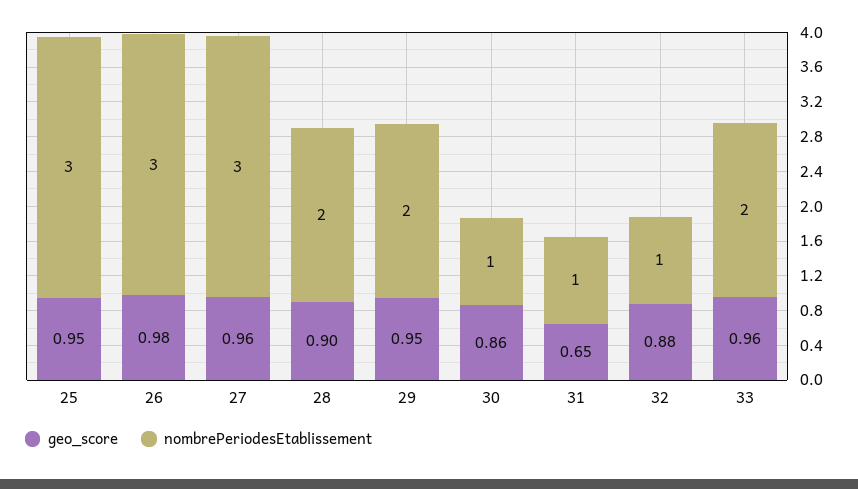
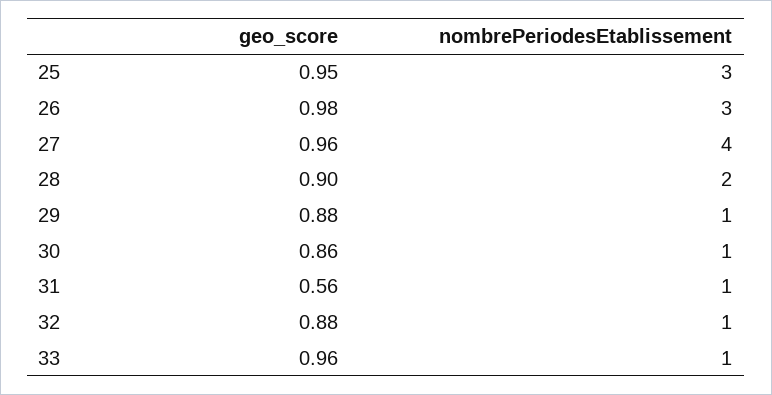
  {
    "geo_score": {
      "25": 0.95,
      "26": 0.98,
      "27": 0.96,
      "28": 0.9,
-     "29": 0.95,
+     "29": 0.88,
      "30": 0.86,
-     "31": 0.65,
+     "31": 0.56,
      "32": 0.88,
      "33": 0.96
    },
    "nombrePeriodesEtablissement": {
      "25": 3,
      "26": 3,
-     "27": 3,
+     "27": 4,
      "28": 2,
-     "29": 2,
+     "29": 1,
      "30": 1,
      "31": 1,
      "32": 1,
-     "33": 2
+     "33": 1
    }
  }

